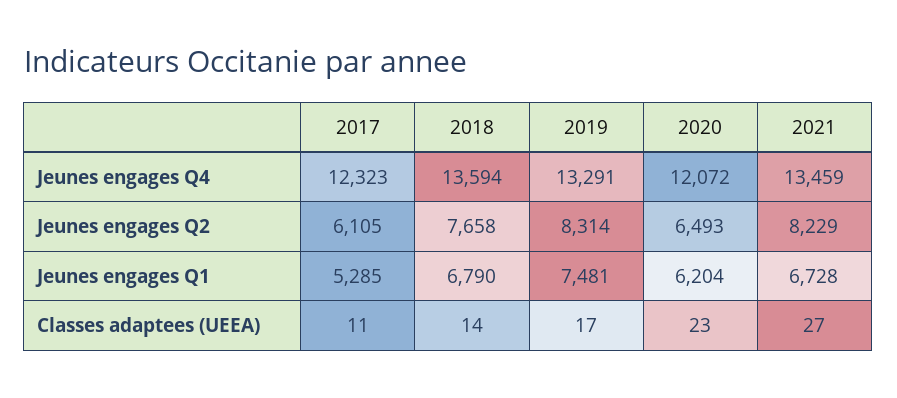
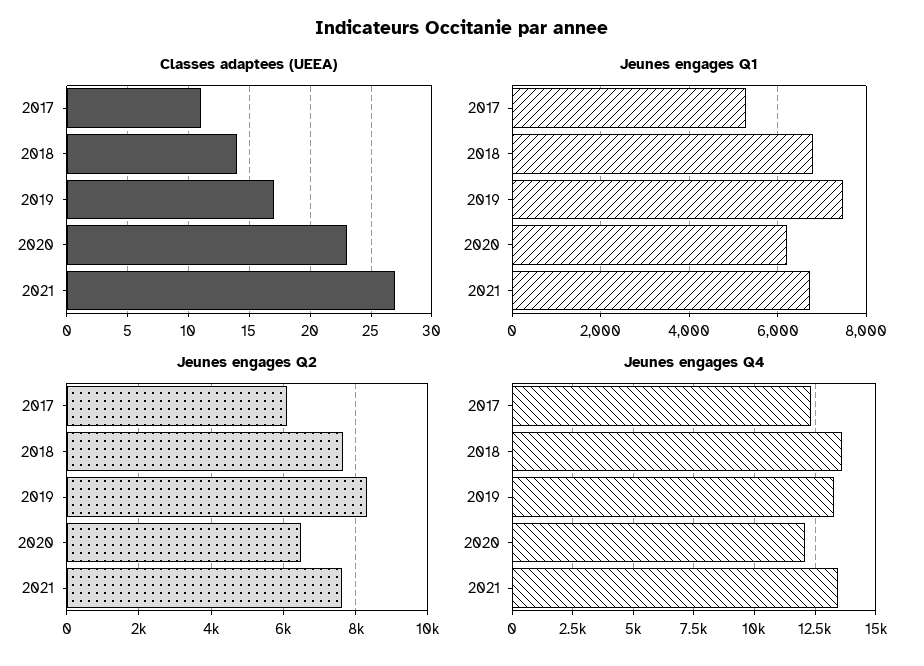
  {
    "Jeunes engages Q4": {
      "2017": 12323,
      "2018": 13594,
      "2019": 13291,
      "2020": 12072,
      "2021": 13459
    },
    "Jeunes engages Q2": {
      "2017": 6105,
      "2018": 7658,
      "2019": 8314,
      "2020": 6493,
-     "2021": 8229
+     "2021": 7600
    },
    "Jeunes engages Q1": {
      "2017": 5285,
      "2018": 6790,
      "2019": 7481,
      "2020": 6204,
      "2021": 6728
    },
    "Classes adaptees (UEEA)": {
      "2017": 11,
      "2018": 14,
      "2019": 17,
      "2020": 23,
      "2021": 27
    }
  }

